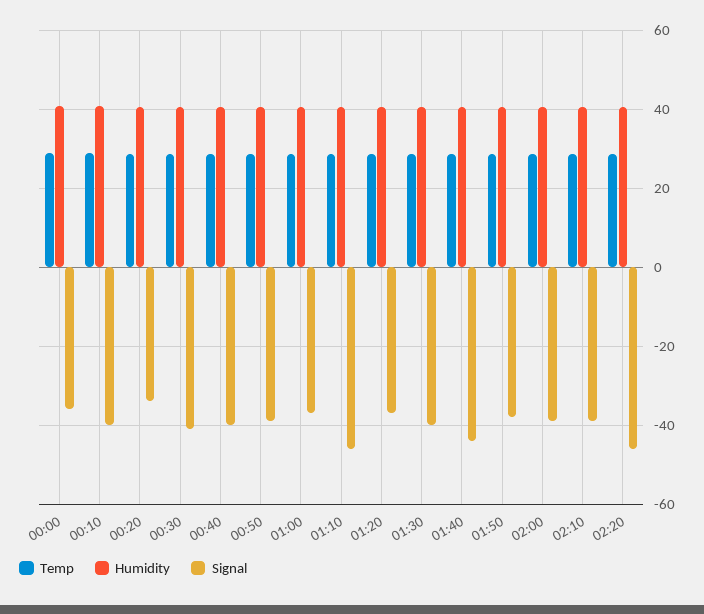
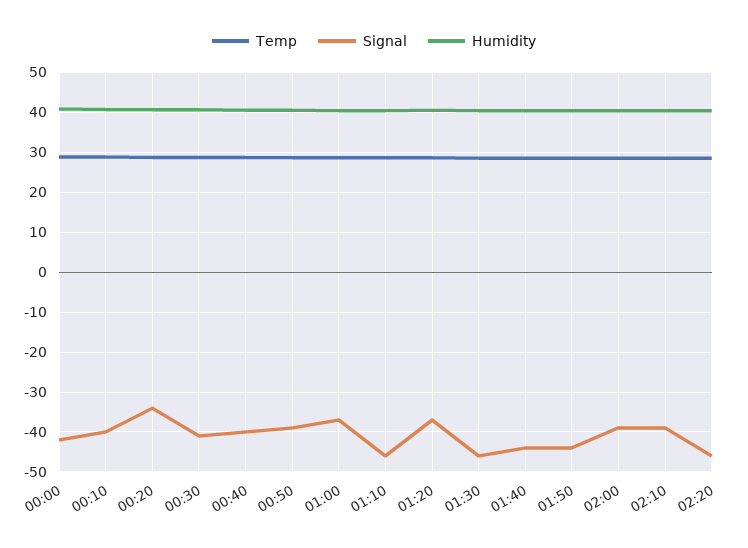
  {
    "Temp": {
      "00:00": 28,
      "00:10": 28,
      "00:20": 28,
      "00:30": 28,
      "00:40": 28,
      "00:50": 28,
      "01:00": 28,
      "01:10": 28,
      "01:20": 28,
      "01:30": 28,
      "01:40": 28,
      "01:50": 28,
      "02:00": 28,
      "02:10": 28,
      "02:20": 28
    },
    "Humidity": {
      "00:00": 40,
      "00:10": 40,
      "00:20": 40,
      "00:30": 40,
      "00:40": 40,
      "00:50": 40,
      "01:00": 40,
      "01:10": 40,
      "01:20": 40,
      "01:30": 40,
      "01:40": 40,
      "01:50": 40,
      "02:00": 40,
      "02:10": 40,
      "02:20": 40
    },
    "Signal": {
-     "00:00": -36,
+     "00:00": -42,
      "00:10": -40,
      "00:20": -34,
      "00:30": -42,
      "00:40": -40,
      "00:50": -40,
      "01:00": -38,
      "01:10": -46,
      "01:20": -38,
-     "01:30": -40,
+     "01:30": -46,
      "01:40": -44,
-     "01:50": -38,
+     "01:50": -44,
      "02:00": -40,
      "02:10": -40,
      "02:20": -46
    }
  }

